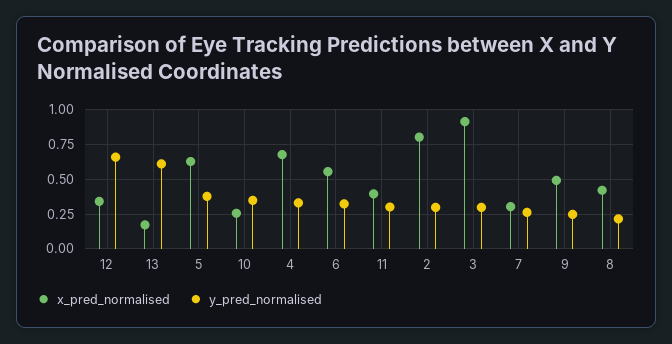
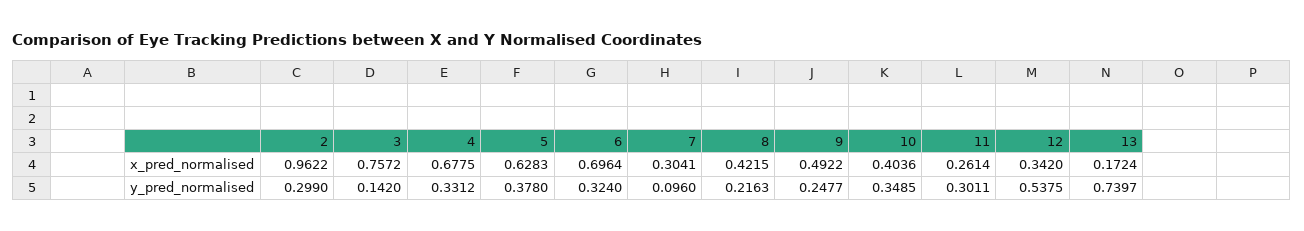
  {
    "x_pred_normalised": {
      "12": 0.342,
      "13": 0.1724,
      "5": 0.6283,
-     "10": 0.25,
+     "10": 0.4036,
      "4": 0.6775,
-     "6": 0.55,
+     "6": 0.6964,
-     "11": 0.4,
+     "11": 0.2614,
-     "2": 0.8,
+     "2": 0.9622,
-     "3": 0.9,
+     "3": 0.7572,
      "7": 0.3041,
      "9": 0.4922,
      "8": 0.4215
    },
    "y_pred_normalised": {
-     "12": 0.65,
+     "12": 0.5375,
-     "13": 0.6,
+     "13": 0.7397,
      "5": 0.378,
      "10": 0.3485,
      "4": 0.3312,
      "6": 0.324,
      "11": 0.3011,
      "2": 0.299,
-     "3": 0.3,
+     "3": 0.142,
-     "7": 0.25,
+     "7": 0.096,
      "9": 0.2477,
      "8": 0.2163
    }
  }

